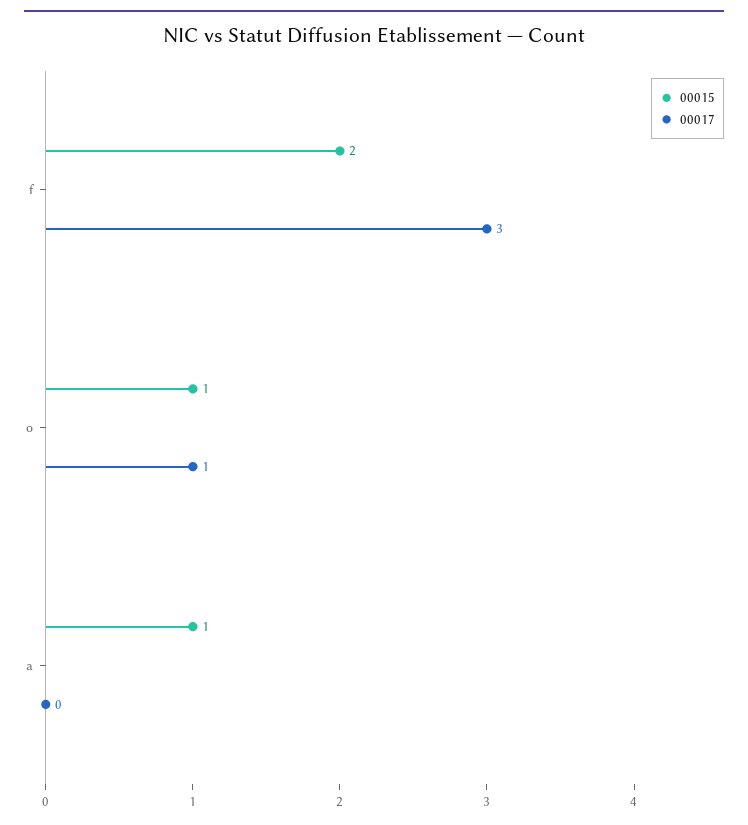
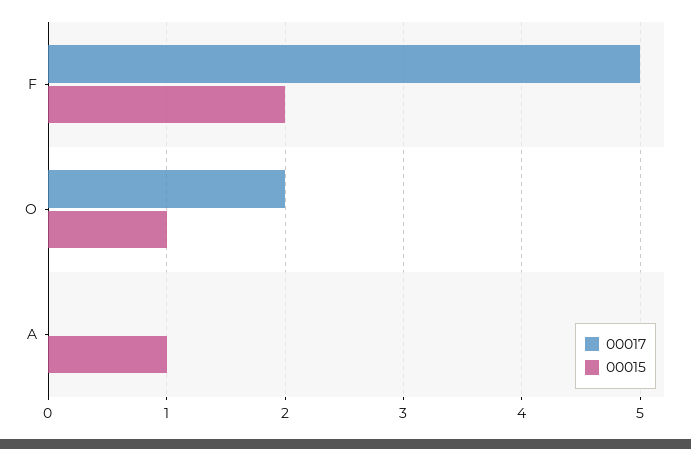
  {
    "00015": {
      "f": 2,
      "o": 1,
      "a": 1
    },
    "00017": {
-     "f": 3,
+     "f": 5,
-     "o": 1,
+     "o": 2,
      "a": 0
    }
  }

